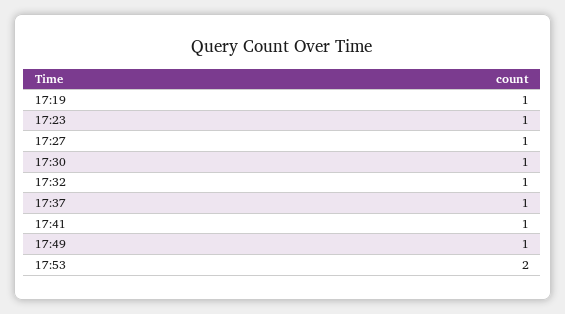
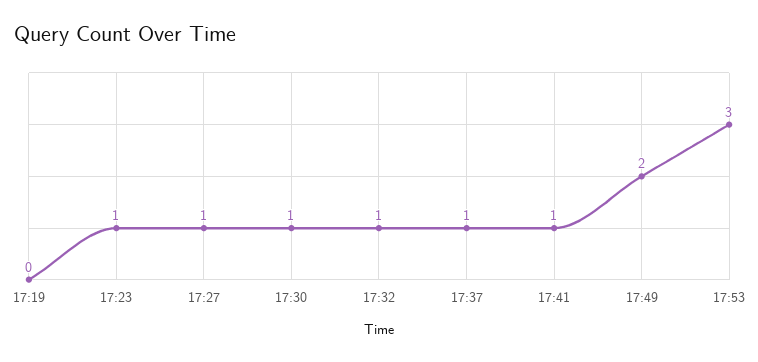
  {
-   "17:19": 1,
+   "17:19": 0,
    "17:23": 1,
    "17:27": 1,
    "17:30": 1,
    "17:32": 1,
    "17:37": 1,
    "17:41": 1,
-   "17:49": 1,
+   "17:49": 2,
-   "17:53": 2
+   "17:53": 3
  }

